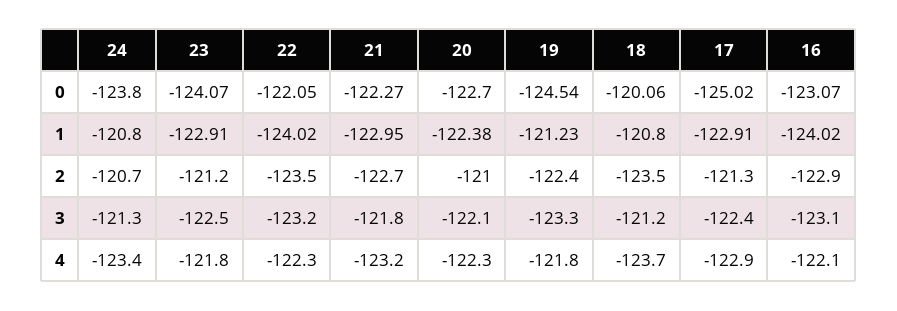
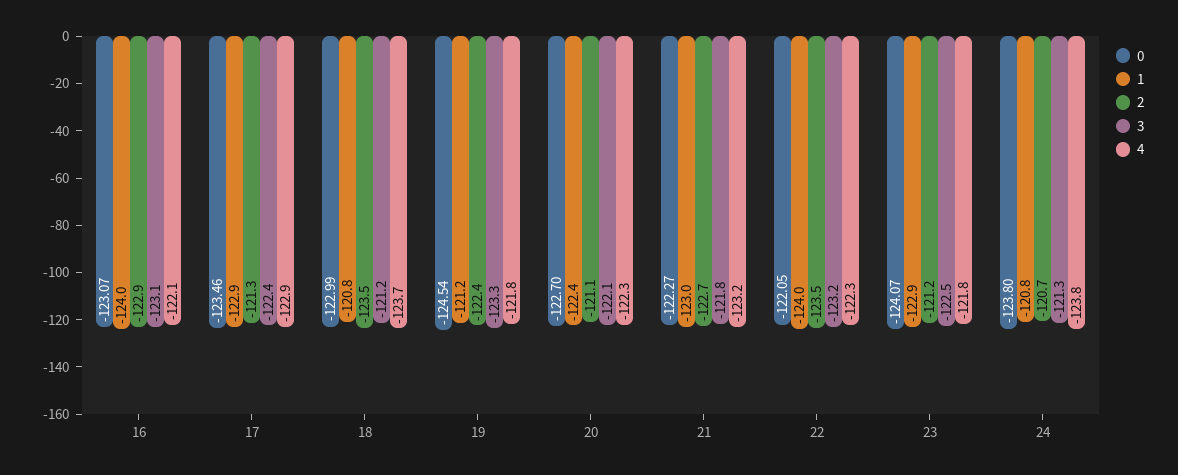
  {
    "0": {
      "24": -123.8,
      "23": -124.07,
      "22": -122.05,
      "21": -122.27,
      "20": -122.7,
      "19": -124.54,
-     "18": -120.06,
+     "18": -122.99,
-     "17": -125.02,
+     "17": -123.46,
      "16": -123.07
    },
    "1": {
      "24": -120.8,
      "23": -122.91,
      "22": -124.02,
      "21": -122.95,
      "20": -122.38,
      "19": -121.23,
      "18": -120.8,
      "17": -122.91,
      "16": -124.02
    },
    "2": {
      "24": -120.7,
      "23": -121.2,
      "22": -123.5,
      "21": -122.7,
-     "20": -121,
+     "20": -121.1,
      "19": -122.4,
      "18": -123.5,
      "17": -121.3,
      "16": -122.9
    },
    "3": {
      "24": -121.3,
      "23": -122.5,
      "22": -123.2,
      "21": -121.8,
      "20": -122.1,
      "19": -123.3,
      "18": -121.2,
      "17": -122.4,
      "16": -123.1
    },
    "4": {
-     "24": -123.4,
+     "24": -123.8,
      "23": -121.8,
      "22": -122.3,
      "21": -123.2,
      "20": -122.3,
      "19": -121.8,
      "18": -123.7,
      "17": -122.9,
      "16": -122.1
    }
  }

